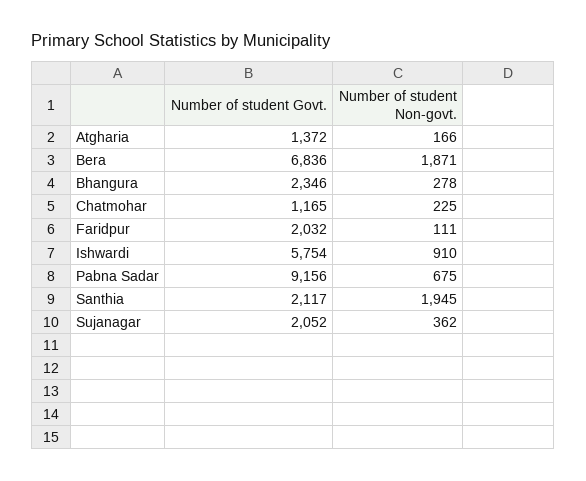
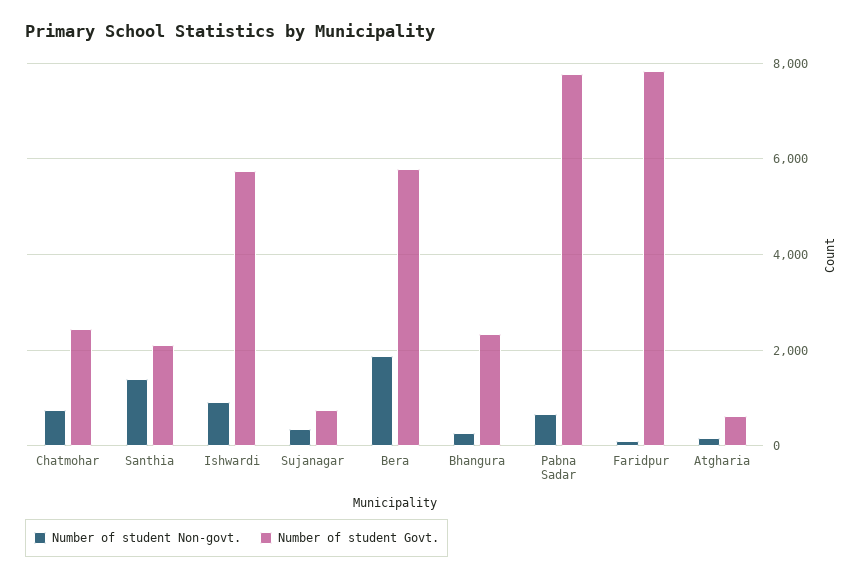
  {
    "Number of student Govt.": {
-     "Atgharia": 1372,
+     "Atgharia": 600,
-     "Bera": 6836,
+     "Bera": 5800,
      "Bhangura": 2346,
-     "Chatmohar": 1165,
+     "Chatmohar": 2400,
-     "Faridpur": 2032,
+     "Faridpur": 7800,
      "Ishwardi": 5754,
-     "Pabna Sadar": 9156,
+     "Pabna Sadar": 7800,
      "Santhia": 2117,
-     "Sujanagar": 2052
+     "Sujanagar": 800
    },
    "Number of student Non-govt.": {
      "Atgharia": 166,
      "Bera": 1871,
      "Bhangura": 278,
-     "Chatmohar": 225,
+     "Chatmohar": 800,
      "Faridpur": 111,
      "Ishwardi": 910,
      "Pabna Sadar": 675,
-     "Santhia": 1945,
+     "Santhia": 1400,
      "Sujanagar": 362
    }
  }

